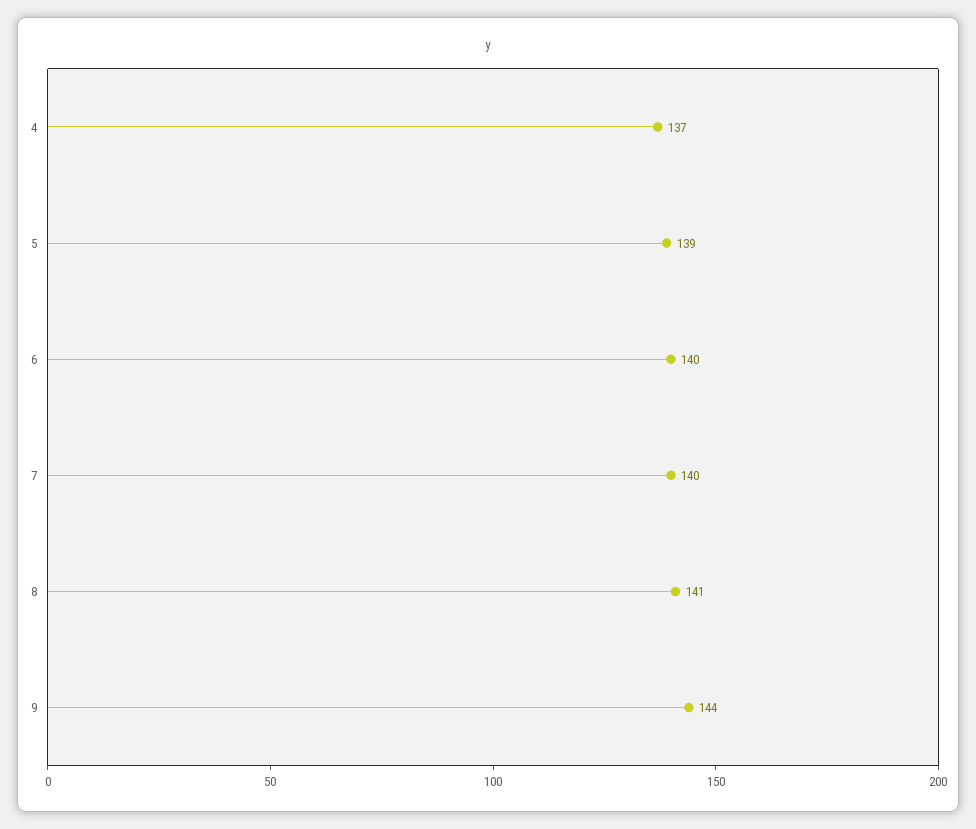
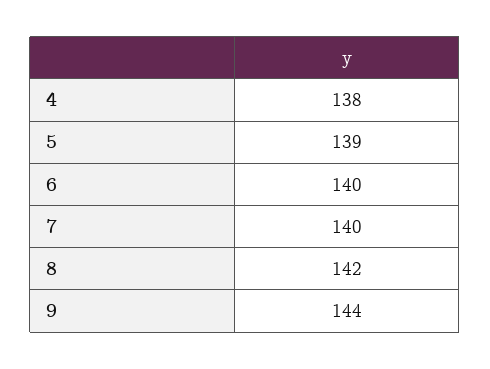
  {
-   "4": 137,
+   "4": 138,
    "5": 139,
    "6": 140,
    "7": 140,
-   "8": 141,
+   "8": 142,
    "9": 144
  }

